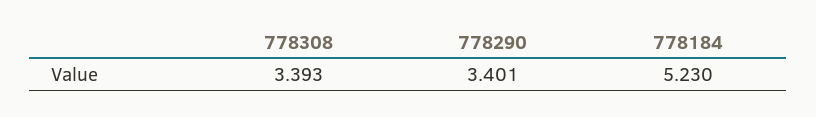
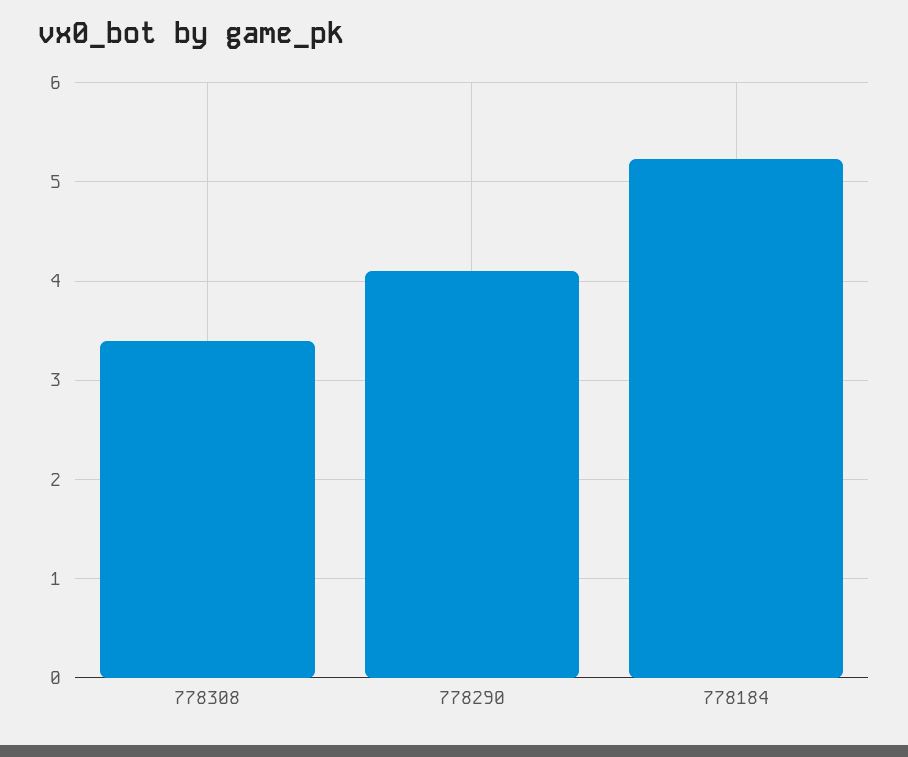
  {
    "778308": 3.393,
-   "778290": 3.401,
+   "778290": 4.1,
    "778184": 5.23
  }

